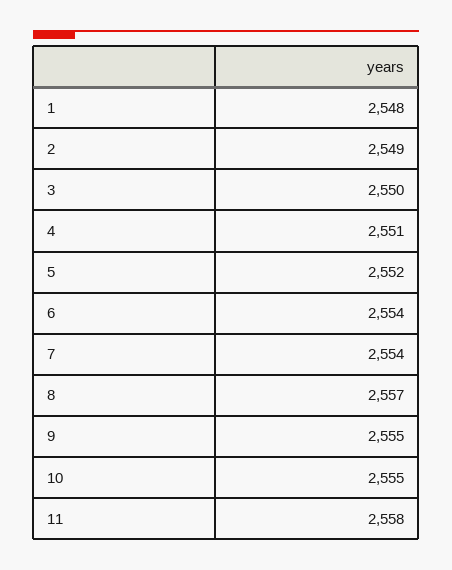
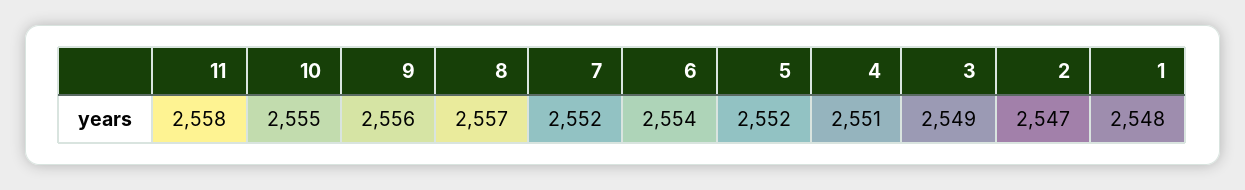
  {
    "1": 2548,
-   "2": 2549,
+   "2": 2547,
-   "3": 2550,
+   "3": 2549,
    "4": 2551,
    "5": 2552,
    "6": 2554,
-   "7": 2554,
+   "7": 2552,
    "8": 2557,
-   "9": 2555,
+   "9": 2556,
    "10": 2555,
    "11": 2558
  }

